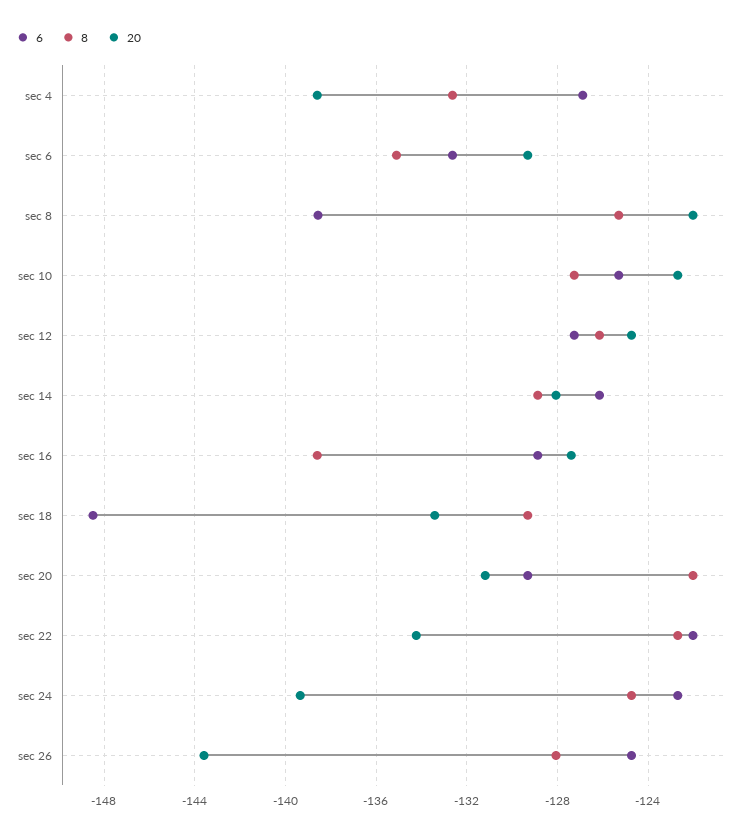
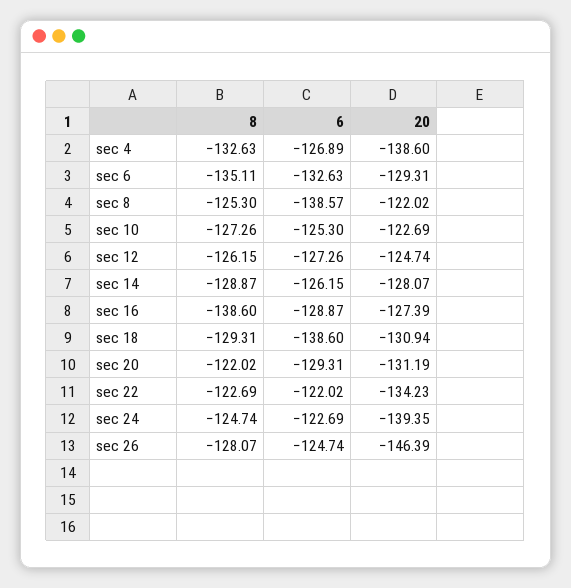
  {
    "6": {
      "sec 4": -126.89,
      "sec 6": -132.63,
      "sec 8": -138.57,
      "sec 10": -125.3,
      "sec 12": -127.26,
      "sec 14": -126.15,
      "sec 16": -128.87,
-     "sec 18": -148.5,
+     "sec 18": -138.6,
      "sec 20": -129.31,
      "sec 22": -122.02,
      "sec 24": -122.69,
      "sec 26": -124.74
    },
    "8": {
      "sec 4": -132.63,
      "sec 6": -135.11,
      "sec 8": -125.3,
      "sec 10": -127.26,
      "sec 12": -126.15,
      "sec 14": -128.87,
      "sec 16": -138.6,
      "sec 18": -129.31,
      "sec 20": -122.02,
      "sec 22": -122.69,
      "sec 24": -124.74,
      "sec 26": -128.07
    },
    "20": {
      "sec 4": -138.6,
      "sec 6": -129.31,
      "sec 8": -122.02,
      "sec 10": -122.69,
      "sec 12": -124.74,
      "sec 14": -128.07,
      "sec 16": -127.39,
-     "sec 18": -133.5,
+     "sec 18": -130.94,
      "sec 20": -131.19,
      "sec 22": -134.23,
      "sec 24": -139.35,
-     "sec 26": -143.5
+     "sec 26": -146.39
    }
  }

